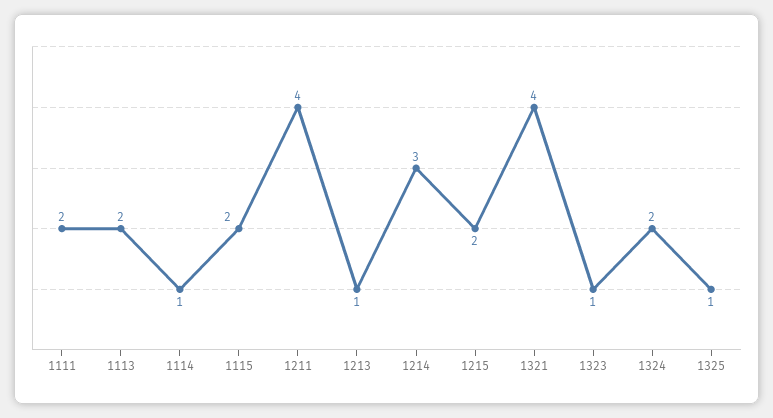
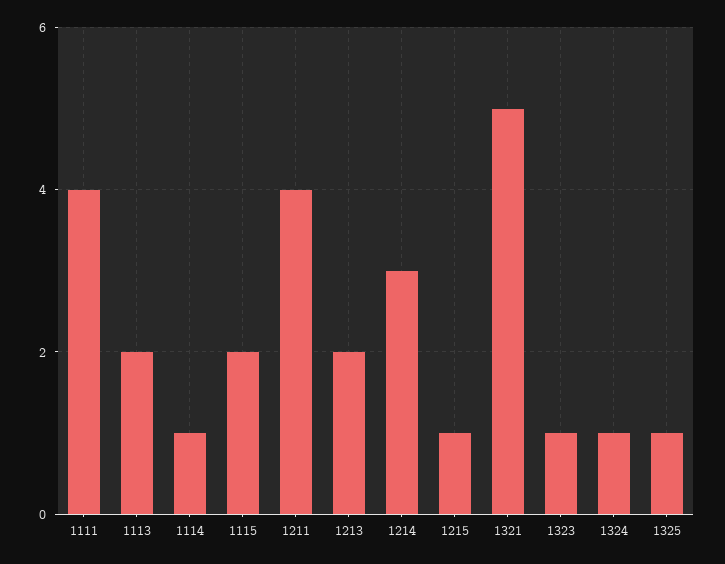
  {
-   "1111": 2,
+   "1111": 4,
    "1113": 2,
    "1114": 1,
    "1115": 2,
    "1211": 4,
-   "1213": 1,
+   "1213": 2,
    "1214": 3,
-   "1215": 2,
+   "1215": 1,
-   "1321": 4,
+   "1321": 5,
    "1323": 1,
-   "1324": 2,
+   "1324": 1,
    "1325": 1
  }

